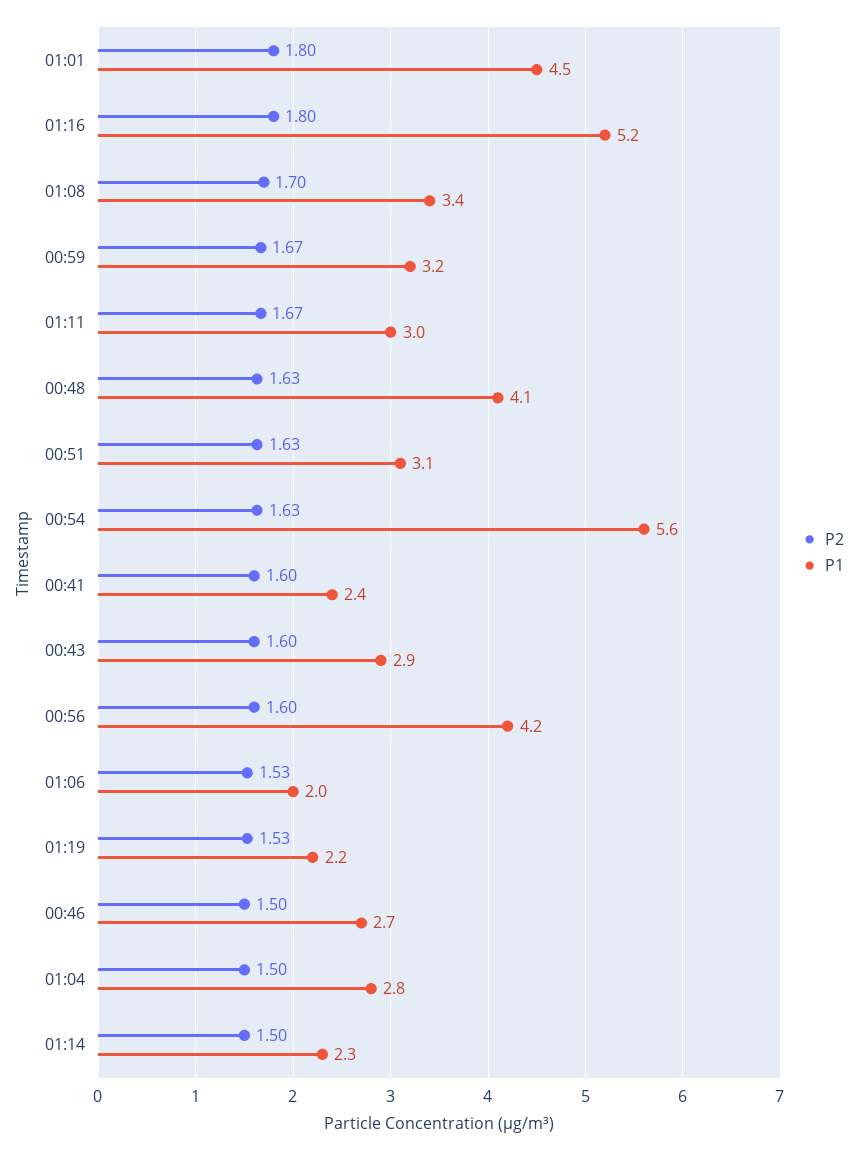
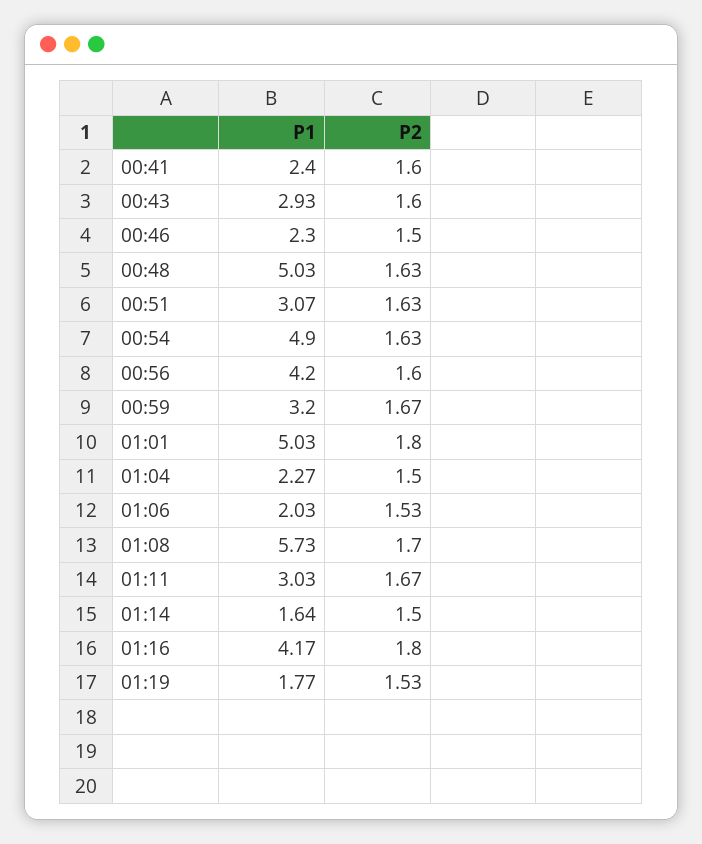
  {
    "P2": {
      "01:01": 1.8,
      "01:16": 1.8,
      "01:08": 1.7,
      "00:59": 1.67,
      "01:11": 1.67,
      "00:48": 1.63,
      "00:51": 1.63,
      "00:54": 1.63,
      "00:41": 1.6,
      "00:43": 1.6,
      "00:56": 1.6,
      "01:06": 1.53,
      "01:19": 1.53,
      "00:46": 1.5,
      "01:04": 1.5,
      "01:14": 1.5
    },
    "P1": {
-     "01:01": 4.5,
+     "01:01": 5.03,
-     "01:16": 5.2,
+     "01:16": 4.17,
-     "01:08": 3.4,
+     "01:08": 5.73,
      "00:59": 3.2,
      "01:11": 3.03,
-     "00:48": 4.1,
+     "00:48": 5.03,
      "00:51": 3.07,
-     "00:54": 5.6,
+     "00:54": 4.9,
      "00:41": 2.4,
      "00:43": 2.93,
      "00:56": 4.2,
      "01:06": 2.03,
-     "01:19": 2.2,
+     "01:19": 1.77,
-     "00:46": 2.7,
+     "00:46": 2.3,
-     "01:04": 2.8,
+     "01:04": 2.27,
-     "01:14": 2.3
+     "01:14": 1.64
    }
  }

